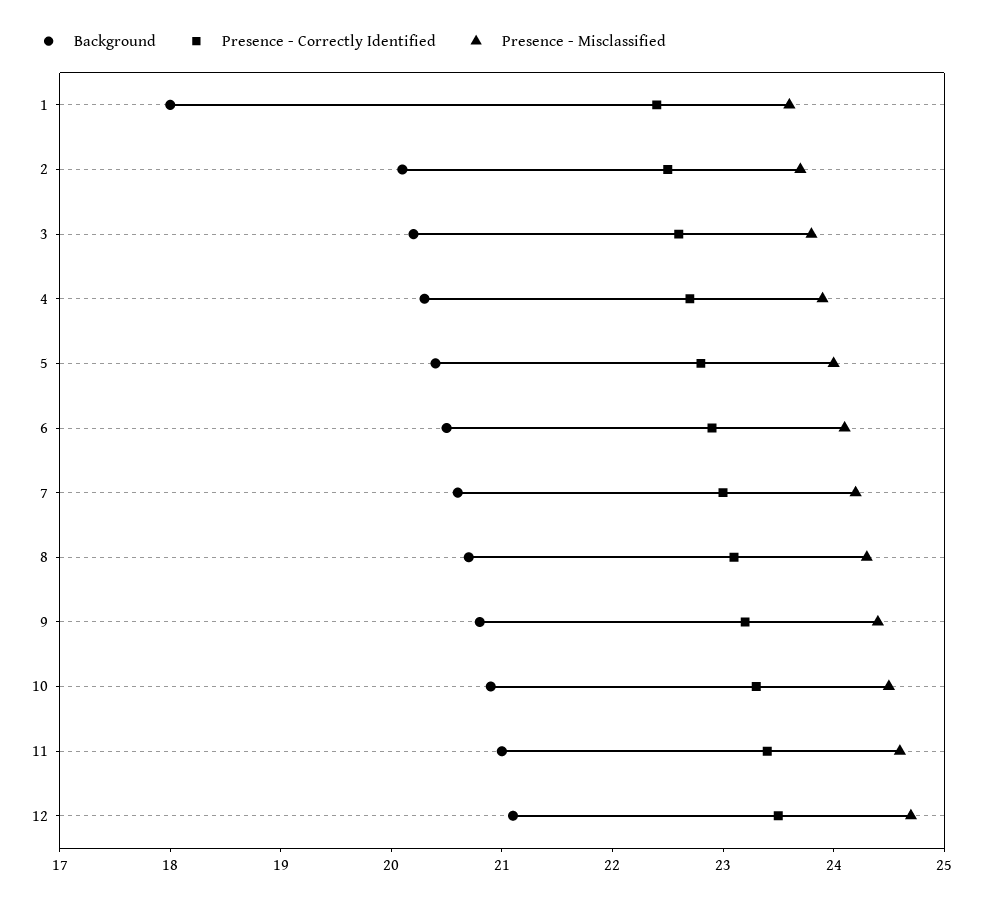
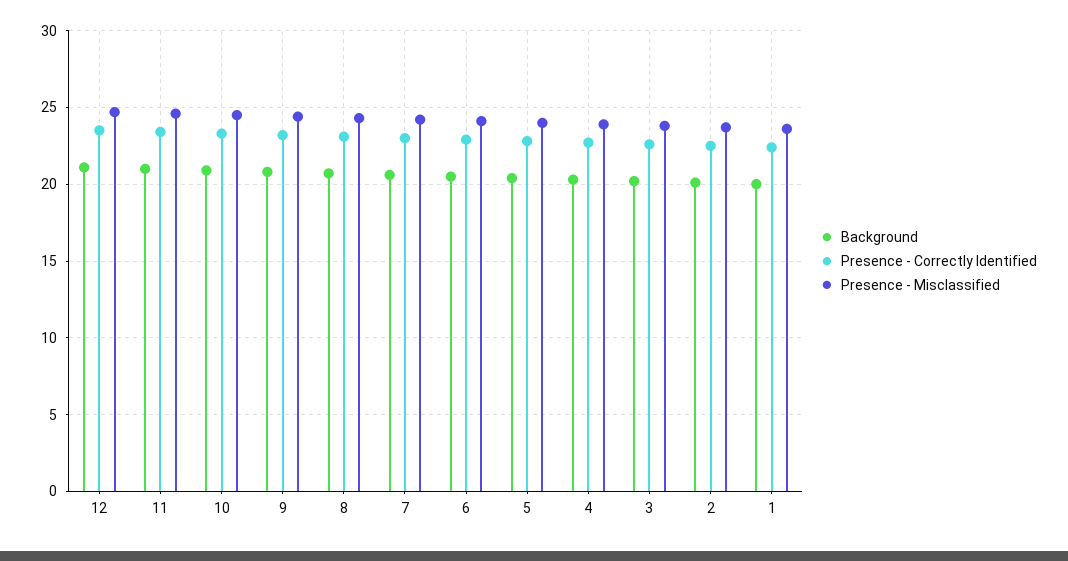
  {
    "Background": {
-     "1": 18,
+     "1": 20,
      "2": 20.1,
      "3": 20.2,
      "4": 20.3,
      "5": 20.4,
      "6": 20.5,
      "7": 20.6,
      "8": 20.7,
      "9": 20.8,
      "10": 20.9,
      "11": 21,
      "12": 21.1
    },
    "Presence - Correctly Identified": {
      "1": 22.4,
      "2": 22.5,
      "3": 22.6,
      "4": 22.7,
      "5": 22.8,
      "6": 22.9,
      "7": 23,
      "8": 23.1,
      "9": 23.2,
      "10": 23.3,
      "11": 23.4,
      "12": 23.5
    },
    "Presence - Misclassified": {
      "1": 23.6,
      "2": 23.7,
      "3": 23.8,
      "4": 23.9,
      "5": 24,
      "6": 24.1,
      "7": 24.2,
      "8": 24.3,
      "9": 24.4,
      "10": 24.5,
      "11": 24.6,
      "12": 24.7
    }
  }

